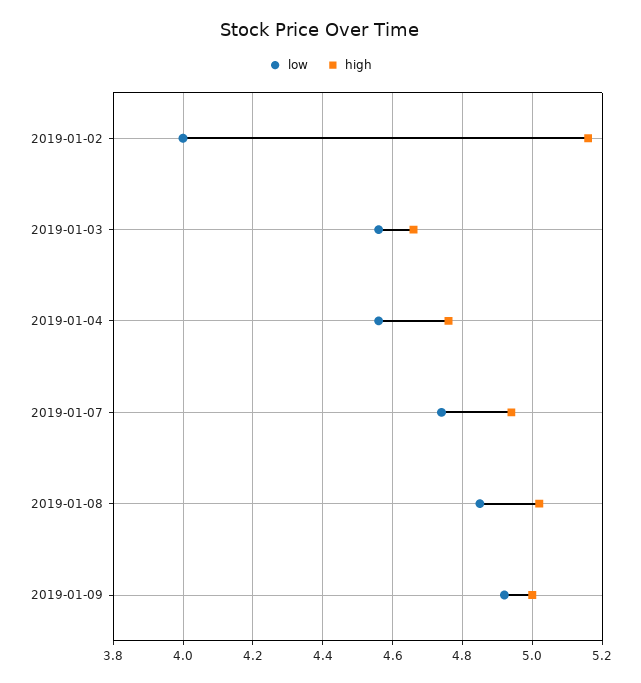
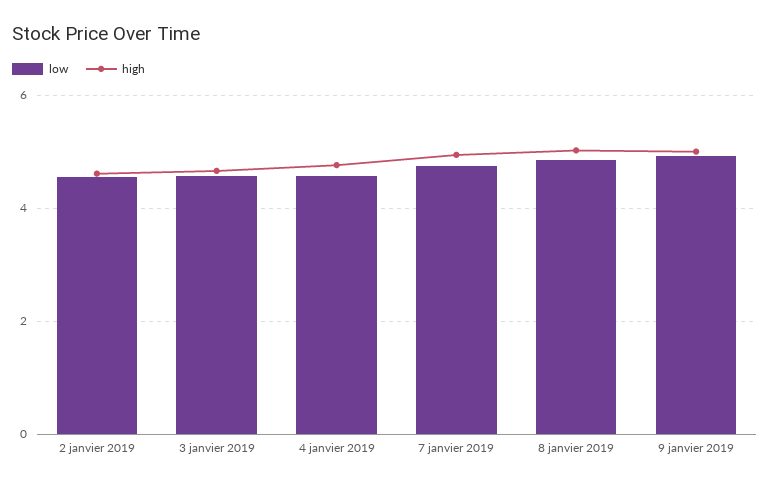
  {
    "low": {
-     "2019-01-02": 4,
+     "2019-01-02": 4.6,
      "2019-01-03": 4.55,
      "2019-01-04": 4.55,
      "2019-01-07": 4.75,
      "2019-01-08": 4.85,
      "2019-01-09": 4.9
    },
    "high": {
-     "2019-01-02": 5.15,
+     "2019-01-02": 4.6,
      "2019-01-03": 4.65,
      "2019-01-04": 4.75,
      "2019-01-07": 4.95,
      "2019-01-08": 5,
      "2019-01-09": 5
    }
  }

